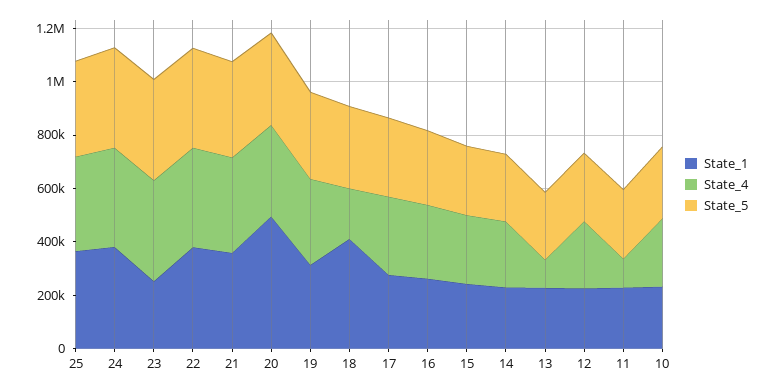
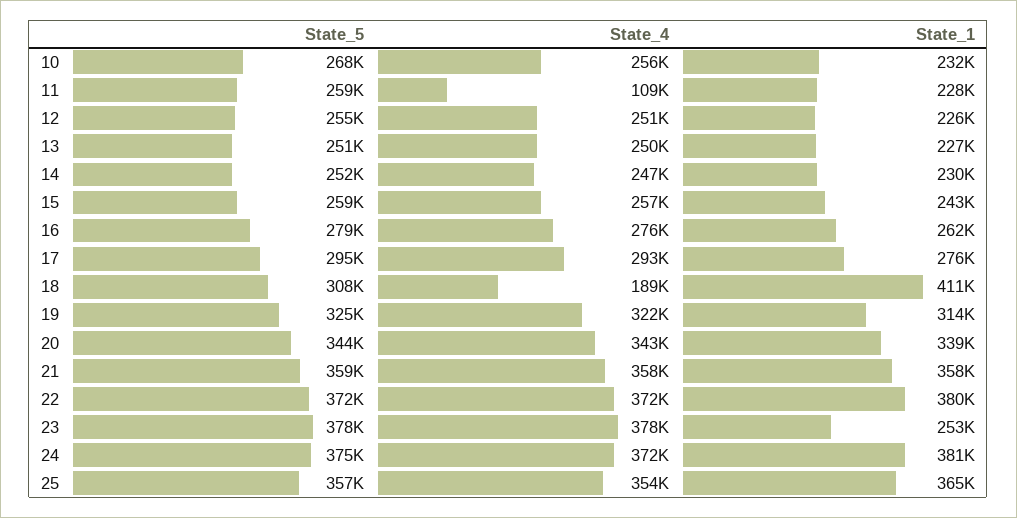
  {
    "State_1": {
      "25": 365000,
      "24": 381000,
      "23": 253000,
      "22": 380000,
      "21": 358000,
-     "20": 500000,
+     "20": 339000,
      "19": 314000,
      "18": 411000,
      "17": 276000,
      "16": 262000,
      "15": 243000,
      "14": 230000,
      "13": 227000,
      "12": 226000,
      "11": 228000,
      "10": 232000
    },
    "State_4": {
      "25": 354000,
      "24": 372000,
      "23": 378000,
      "22": 372000,
      "21": 358000,
      "20": 343000,
      "19": 322000,
      "18": 189000,
      "17": 293000,
      "16": 276000,
      "15": 257000,
      "14": 247000,
-     "13": 100000,
+     "13": 250000,
      "12": 251000,
      "11": 109000,
      "10": 256000
    },
    "State_5": {
      "25": 357000,
      "24": 375000,
      "23": 378000,
      "22": 372000,
      "21": 359000,
      "20": 344000,
      "19": 325000,
      "18": 308000,
      "17": 295000,
      "16": 279000,
      "15": 259000,
      "14": 252000,
      "13": 251000,
      "12": 255000,
      "11": 259000,
      "10": 268000
    }
  }

